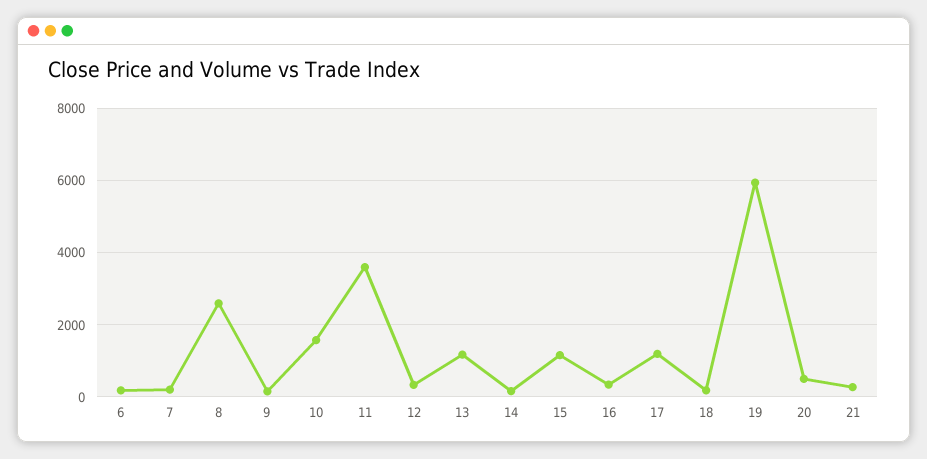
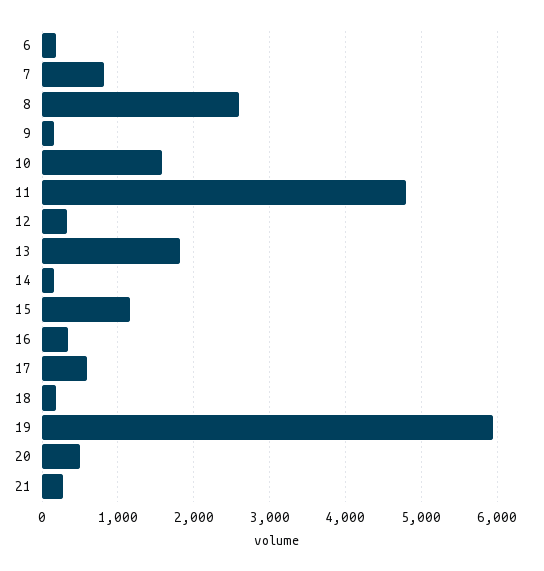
  {
    "6": 200,
-   "7": 200,
+   "7": 800,
    "8": 2600,
    "9": 200,
    "10": 1600,
-   "11": 3600,
+   "11": 4800,
    "12": 300,
-   "13": 1200,
+   "13": 1800,
    "14": 200,
    "15": 1200,
    "16": 300,
-   "17": 1200,
+   "17": 600,
    "18": 200,
    "19": 5900,
    "20": 500,
    "21": 300
  }

